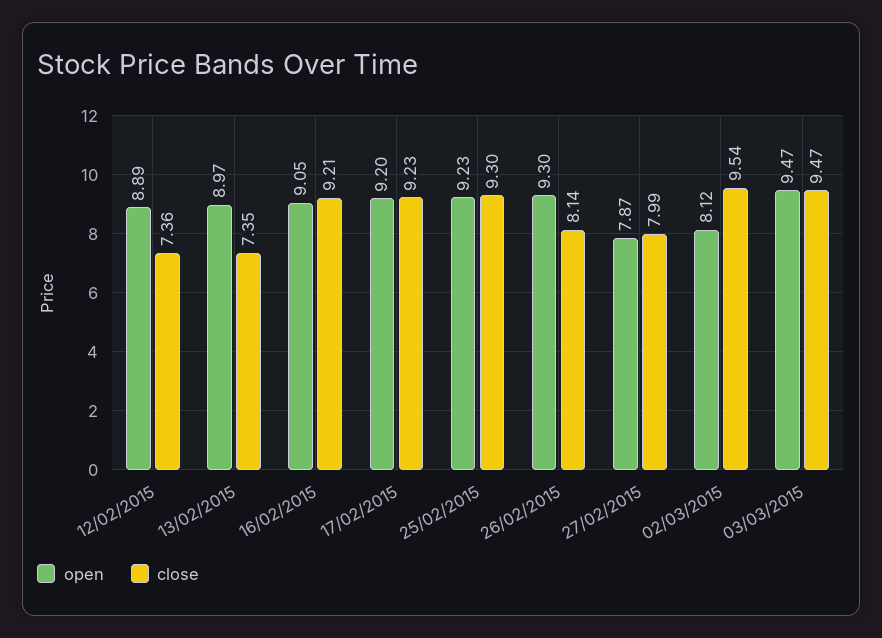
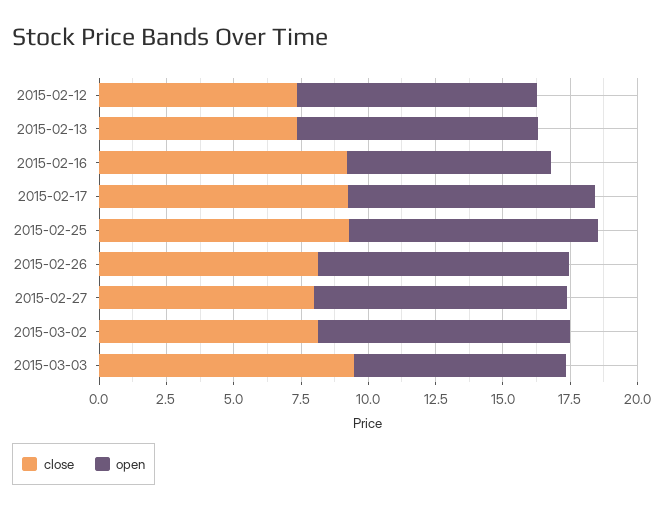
  {
    "open": {
      "12/02/2015": 8.89,
      "13/02/2015": 8.97,
-     "16/02/2015": 9.05,
+     "16/02/2015": 7.5,
      "17/02/2015": 9.2,
      "25/02/2015": 9.23,
      "26/02/2015": 9.3,
-     "27/02/2015": 7.87,
+     "27/02/2015": 9.5,
-     "02/03/2015": 8.12,
+     "02/03/2015": 9.5,
-     "03/03/2015": 9.47
+     "03/03/2015": 8
    },
    "close": {
      "12/02/2015": 7.36,
      "13/02/2015": 7.35,
      "16/02/2015": 9.21,
      "17/02/2015": 9.23,
      "25/02/2015": 9.3,
      "26/02/2015": 8.14,
      "27/02/2015": 7.99,
-     "02/03/2015": 9.54,
+     "02/03/2015": 8,
      "03/03/2015": 9.47
    }
  }

